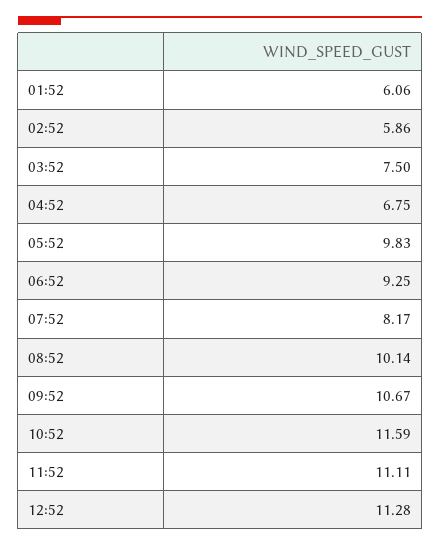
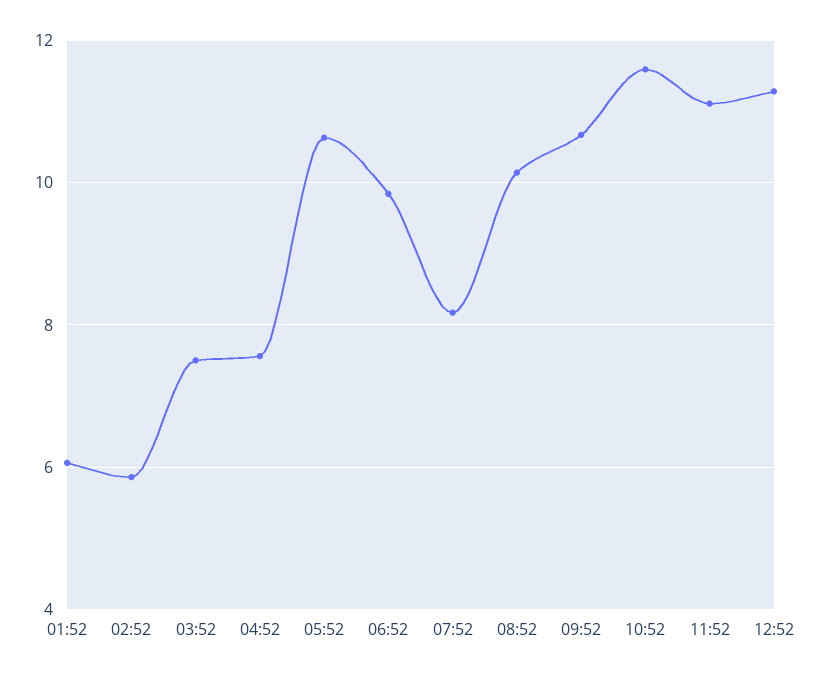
  {
    "01:52": 6.06,
    "02:52": 5.86,
    "03:52": 7.5,
-   "04:52": 6.75,
+   "04:52": 7.6,
-   "05:52": 9.83,
+   "05:52": 10.6,
-   "06:52": 9.25,
+   "06:52": 9.8,
    "07:52": 8.17,
    "08:52": 10.14,
    "09:52": 10.67,
    "10:52": 11.59,
    "11:52": 11.11,
    "12:52": 11.28
  }

